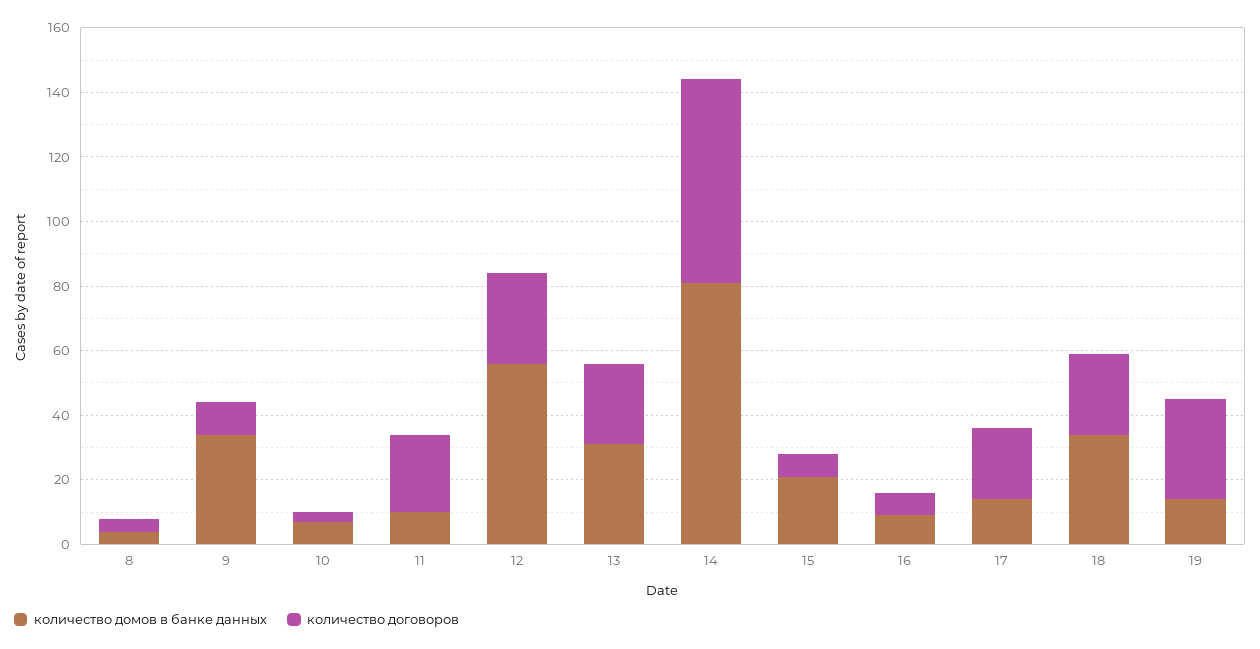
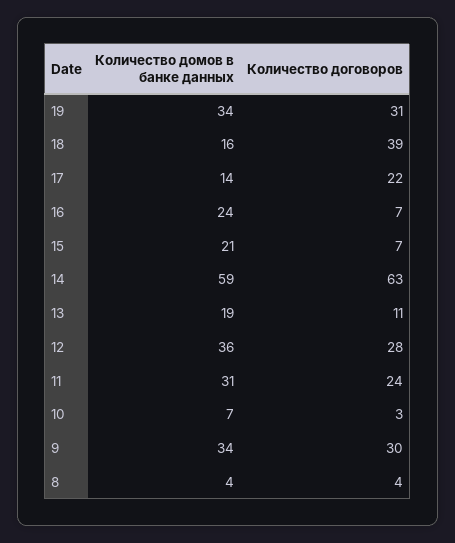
  {
    "количество домов в банке данных": {
      "8": 4,
      "9": 34,
      "10": 7,
-     "11": 10,
+     "11": 31,
-     "12": 55,
+     "12": 36,
-     "13": 30,
+     "13": 19,
-     "14": 80,
+     "14": 59,
      "15": 21,
-     "16": 10,
+     "16": 24,
      "17": 14,
-     "18": 35,
+     "18": 16,
-     "19": 15
+     "19": 34
    },
    "количество договоров": {
      "8": 4,
-     "9": 10,
+     "9": 30,
      "10": 3,
      "11": 24,
      "12": 28,
-     "13": 25,
+     "13": 11,
      "14": 63,
      "15": 7,
      "16": 7,
      "17": 22,
-     "18": 25,
+     "18": 39,
      "19": 31
    }
  }

